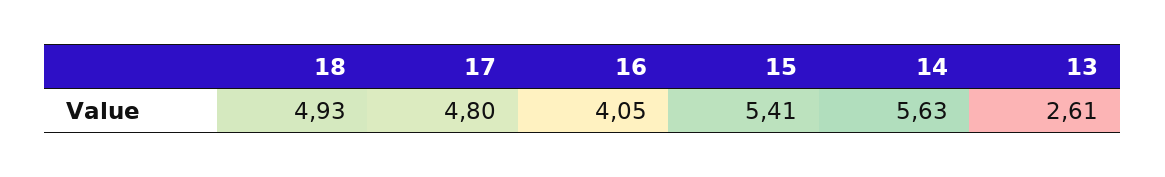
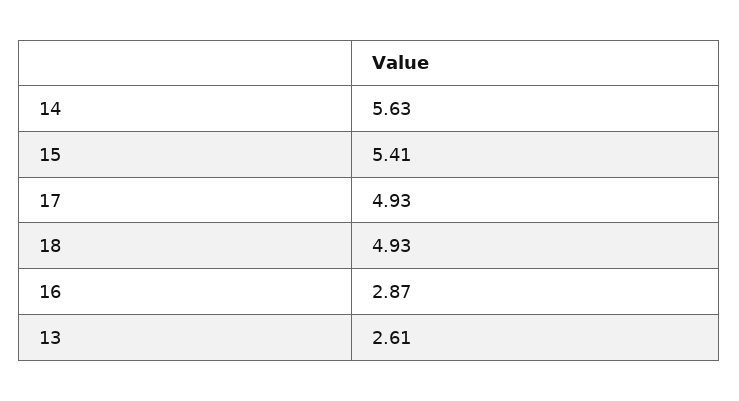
  {
    "18": 4.93,
-   "17": 4.8,
+   "17": 4.93,
-   "16": 4.05,
+   "16": 2.87,
    "15": 5.41,
    "14": 5.63,
    "13": 2.61
  }

